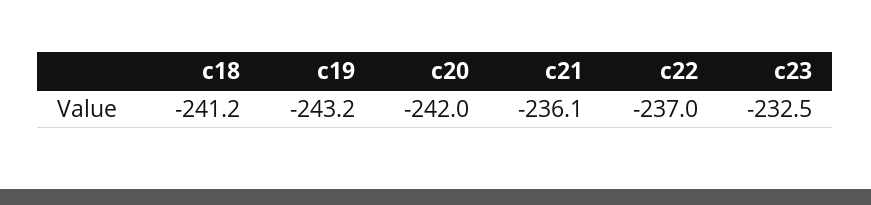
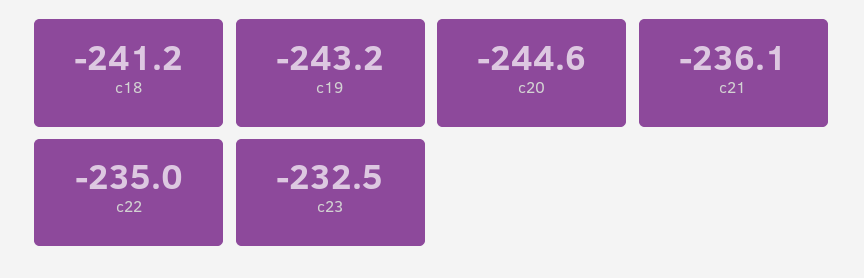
  {
    "c18": -241.2,
    "c19": -243.2,
-   "c20": -242,
+   "c20": -244.6,
    "c21": -236.1,
-   "c22": -237,
+   "c22": -235,
    "c23": -232.5
  }

